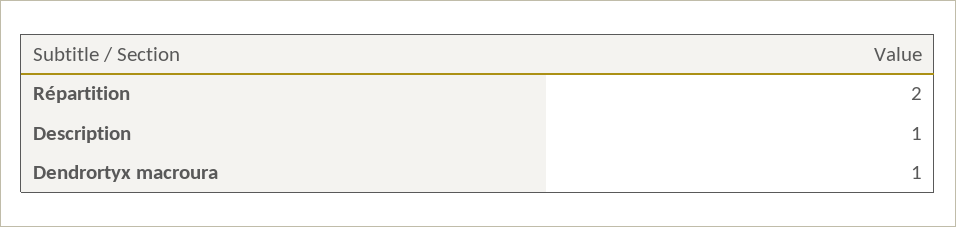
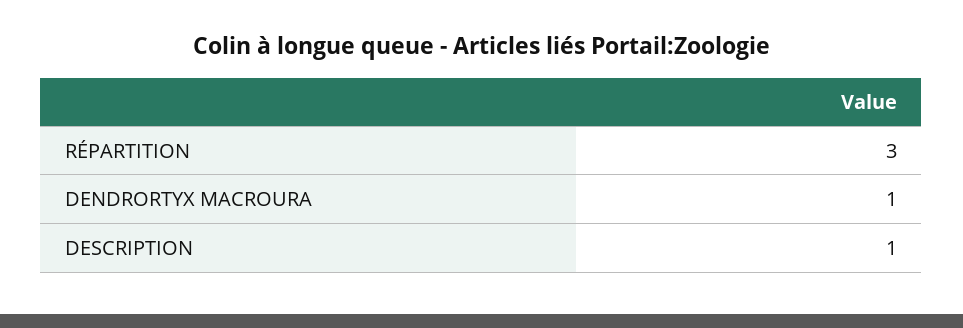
  {
-   "Répartition": 2,
+   "Répartition": 3,
    "Description": 1,
    "Dendrortyx macroura": 1
  }

